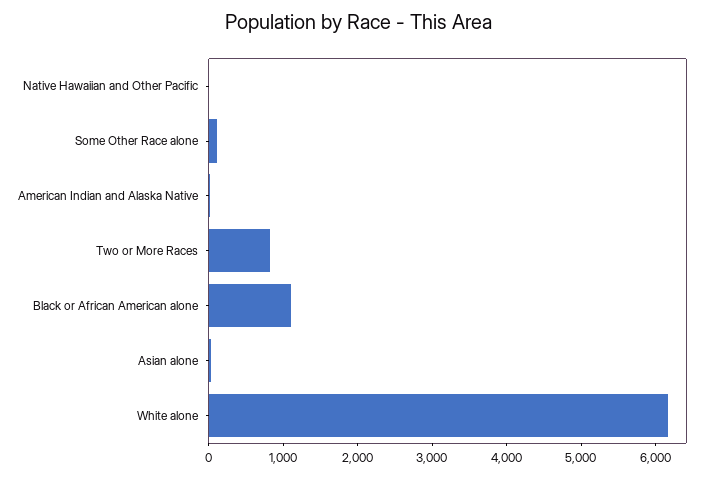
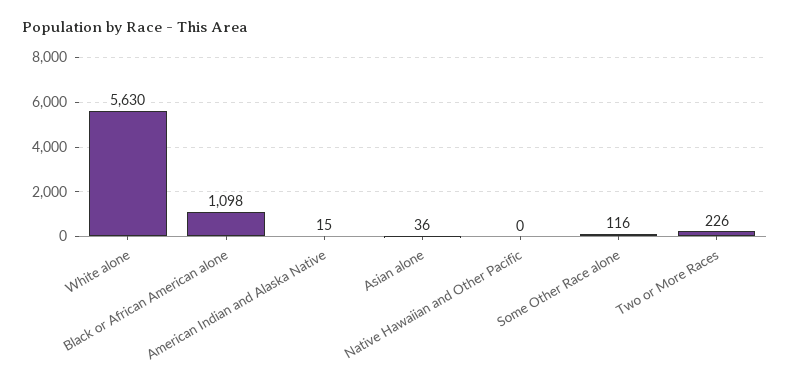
  {
    "Native Hawaiian and Other Pacific": 0,
    "Some Other Race alone": 116,
    "American Indian and Alaska Native": 15,
-   "Two or More Races": 800,
+   "Two or More Races": 226,
    "Black or African American alone": 1098,
    "Asian alone": 36,
-   "White alone": 6200
+   "White alone": 5630
  }

